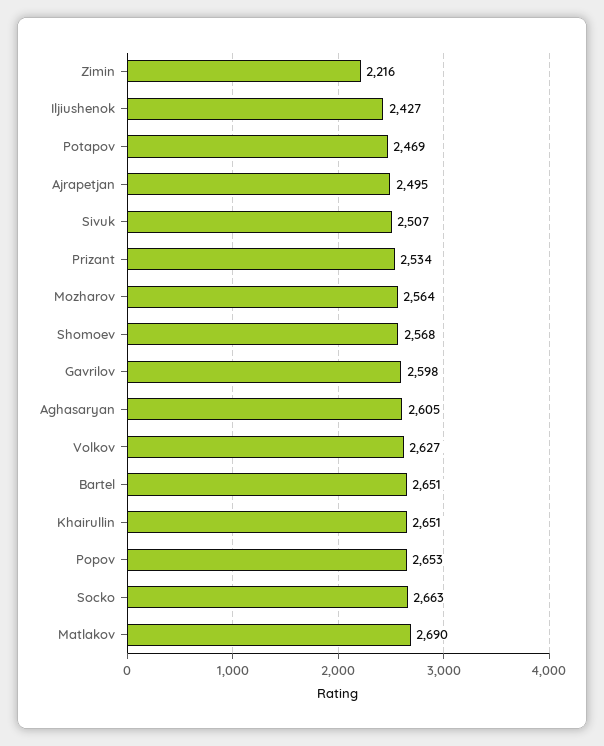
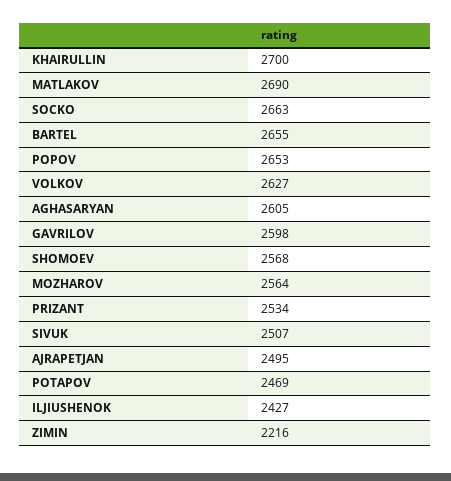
  {
    "Zimin": 2216,
    "Iljiushenok": 2427,
    "Potapov": 2469,
    "Ajrapetjan": 2495,
    "Sivuk": 2507,
    "Prizant": 2534,
    "Mozharov": 2564,
    "Shomoev": 2568,
    "Gavrilov": 2598,
    "Aghasaryan": 2605,
    "Volkov": 2627,
-   "Bartel": 2651,
+   "Bartel": 2655,
-   "Khairullin": 2651,
+   "Khairullin": 2700,
    "Popov": 2653,
    "Socko": 2663,
    "Matlakov": 2690
  }

